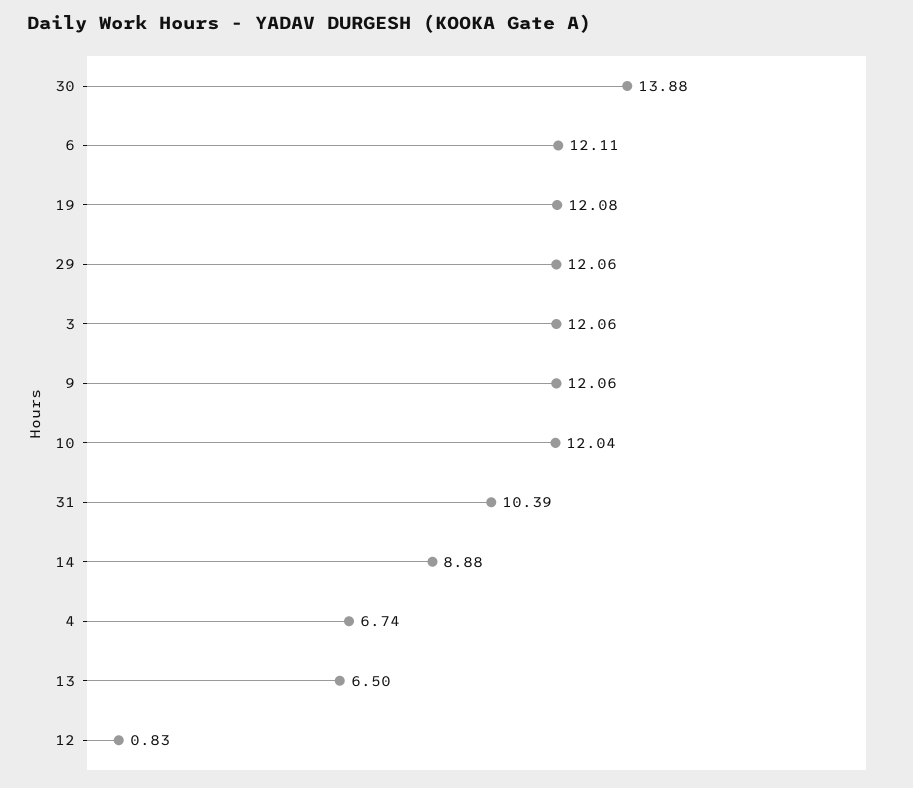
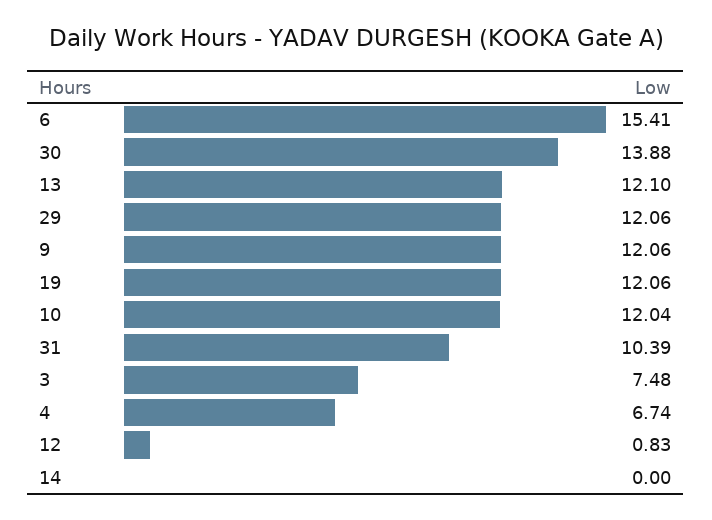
  {
    "30": 13.88,
-   "6": 12.11,
+   "6": 15.41,
-   "19": 12.08,
+   "19": 12.06,
    "29": 12.06,
-   "3": 12.06,
+   "3": 7.48,
    "9": 12.06,
    "10": 12.04,
    "31": 10.39,
-   "14": 8.88,
+   "14": 0,
    "4": 6.74,
-   "13": 6.5,
+   "13": 12.1,
    "12": 0.83
  }

